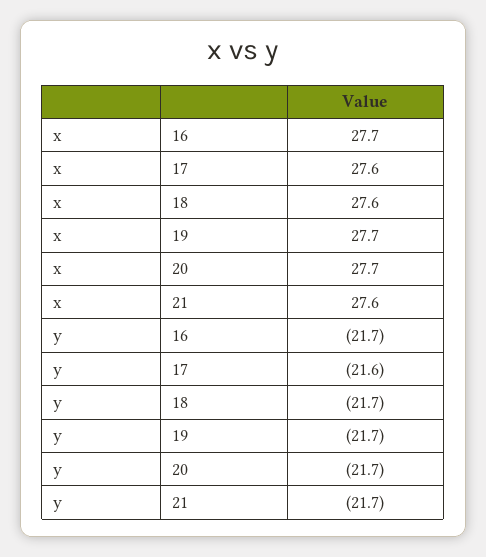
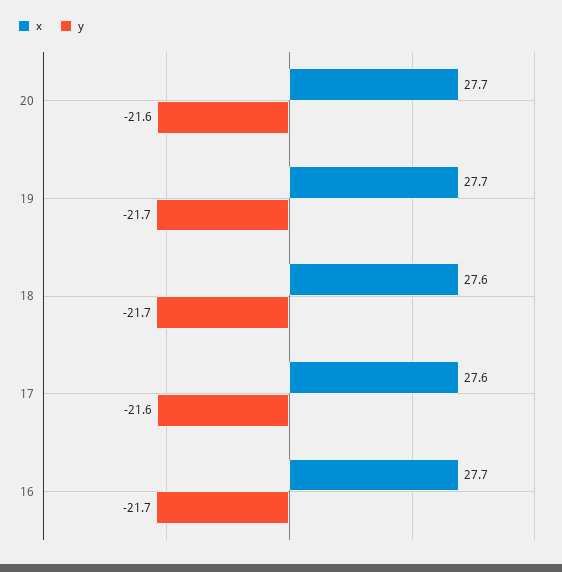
  {
    "x": {
      "16": 27.7,
      "17": 27.6,
      "18": 27.6,
      "19": 27.7,
-     "20": 27.7,
+     "20": 27.7
-     "21": 27.6
    },
    "y": {
      "16": -21.7,
      "17": -21.6,
      "18": -21.7,
      "19": -21.7,
-     "20": -21.7,
+     "20": -21.6
-     "21": -21.7
    }
  }

